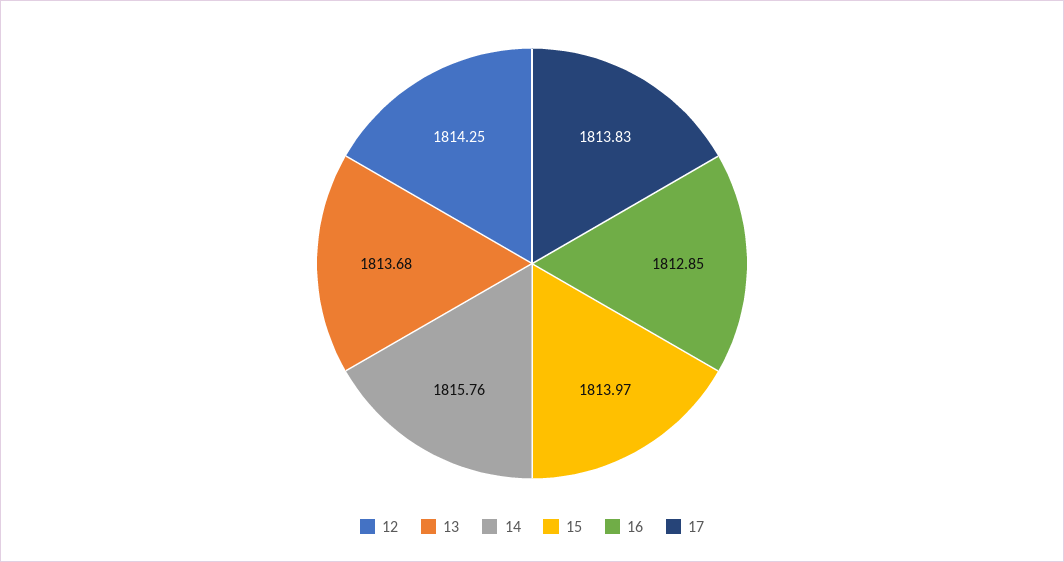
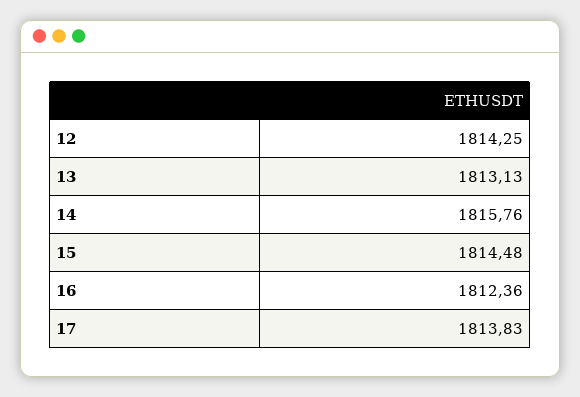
  {
    "12": 1814.25,
-   "13": 1813.68,
+   "13": 1813.13,
    "14": 1815.76,
-   "15": 1813.97,
+   "15": 1814.48,
-   "16": 1812.85,
+   "16": 1812.36,
    "17": 1813.83
  }

